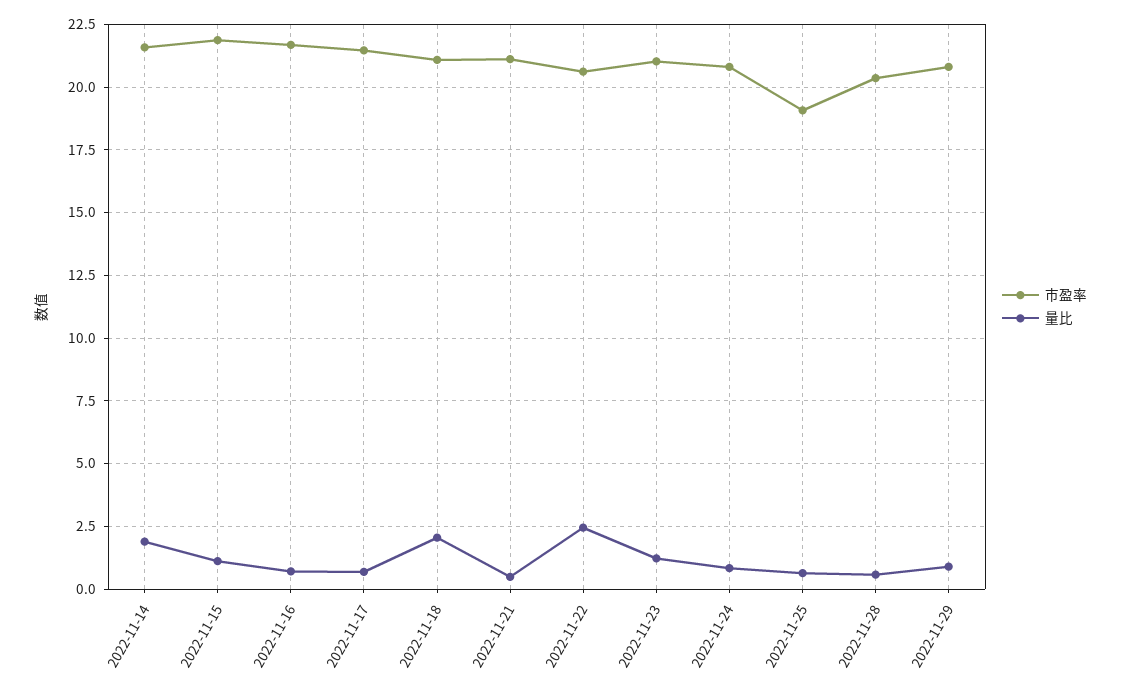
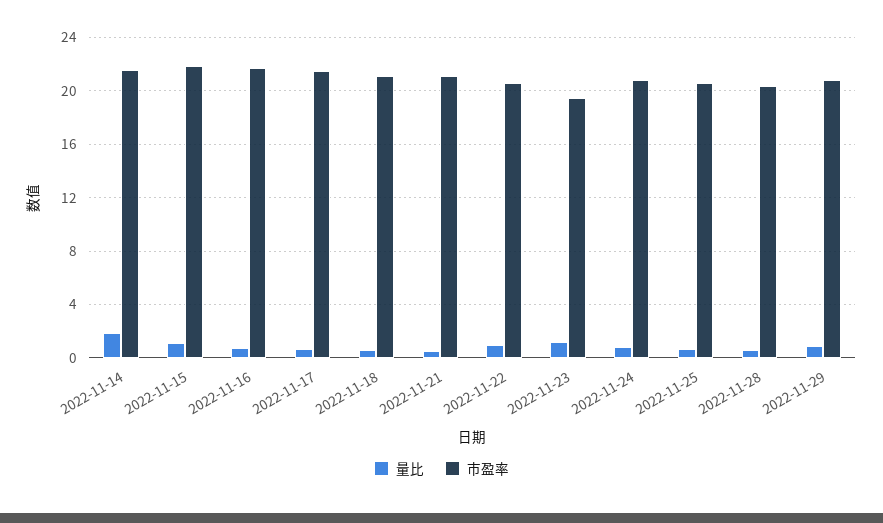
  {
    "市盈率": {
      "2022-11-14": 21.5,
      "2022-11-15": 21.75,
      "2022-11-16": 21.75,
      "2022-11-17": 21.5,
      "2022-11-18": 21,
      "2022-11-21": 21,
      "2022-11-22": 20.5,
-     "2022-11-23": 21,
+     "2022-11-23": 19.5,
      "2022-11-24": 20.75,
-     "2022-11-25": 19,
+     "2022-11-25": 20.5,
      "2022-11-28": 20.25,
      "2022-11-29": 20.75
    },
    "量比": {
      "2022-11-14": 2,
      "2022-11-15": 1,
      "2022-11-16": 0.75,
      "2022-11-17": 0.75,
-     "2022-11-18": 2,
+     "2022-11-18": 0.5,
      "2022-11-21": 0.5,
-     "2022-11-22": 2.5,
+     "2022-11-22": 1,
      "2022-11-23": 1.25,
      "2022-11-24": 0.75,
      "2022-11-25": 0.75,
      "2022-11-28": 0.5,
      "2022-11-29": 1
    }
  }

